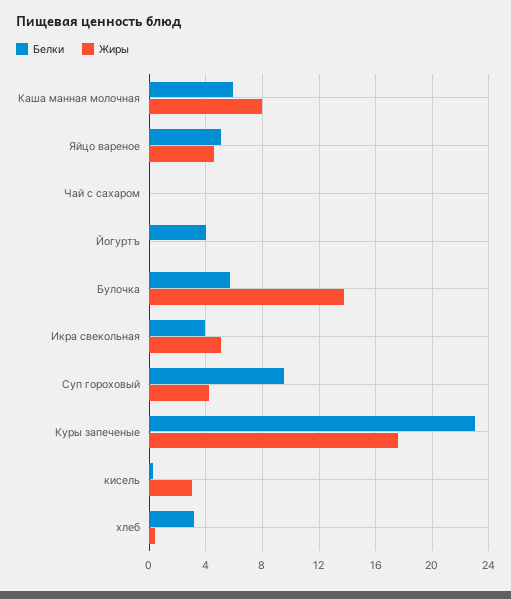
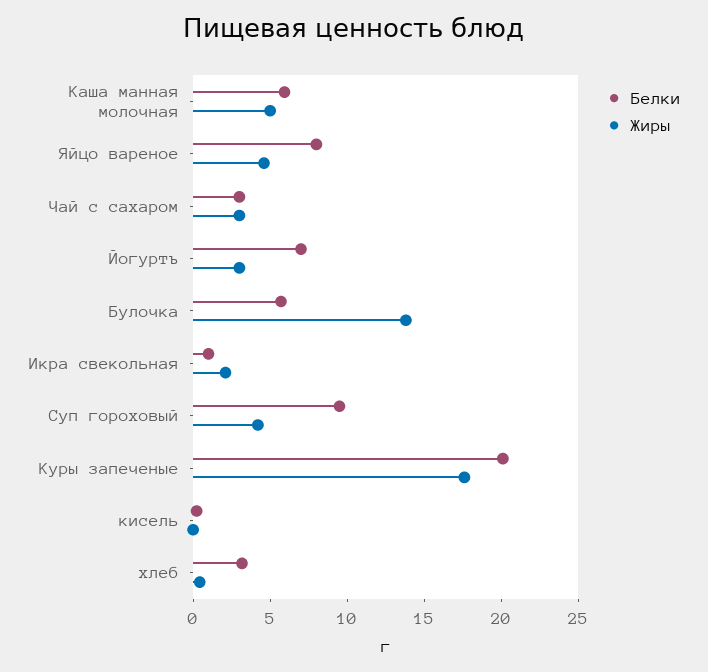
  {
    "Белки": {
      "Каша манная молочная": 6,
-     "Яйцо вареное": 5,
+     "Яйцо вареное": 8,
-     "Чай с сахаром": 0,
+     "Чай с сахаром": 3,
-     "Йогуртъ": 4,
+     "Йогуртъ": 7,
      "Булочка": 5.5,
-     "Икра свекольная": 4,
+     "Икра свекольная": 1,
      "Суп гороховый": 9.5,
-     "Куры запеченые": 23,
+     "Куры запеченые": 20,
      "кисель": 0,
      "хлеб": 3
    },
    "Жиры": {
-     "Каша манная молочная": 8,
+     "Каша манная молочная": 5,
      "Яйцо вареное": 4.5,
-     "Чай с сахаром": 0,
+     "Чай с сахаром": 3,
-     "Йогуртъ": 0,
+     "Йогуртъ": 3,
      "Булочка": 14,
-     "Икра свекольная": 5,
+     "Икра свекольная": 2,
      "Суп гороховый": 4,
      "Куры запеченые": 17.5,
-     "кисель": 3,
+     "кисель": 0,
      "хлеб": 0.5
    }
  }

